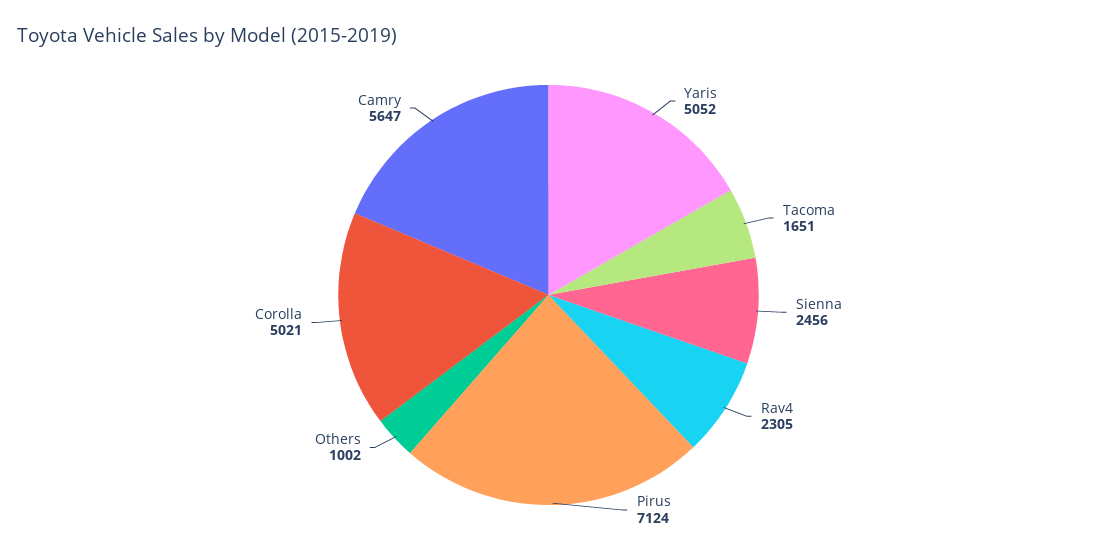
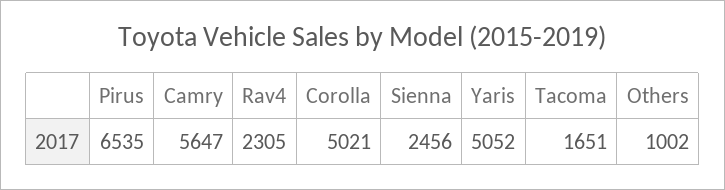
  {
    "Yaris": 5052,
    "Tacoma": 1651,
    "Sienna": 2456,
    "Rav4": 2305,
-   "Pirus": 7124,
+   "Pirus": 6535,
    "Others": 1002,
    "Corolla": 5021,
    "Camry": 5647
  }

